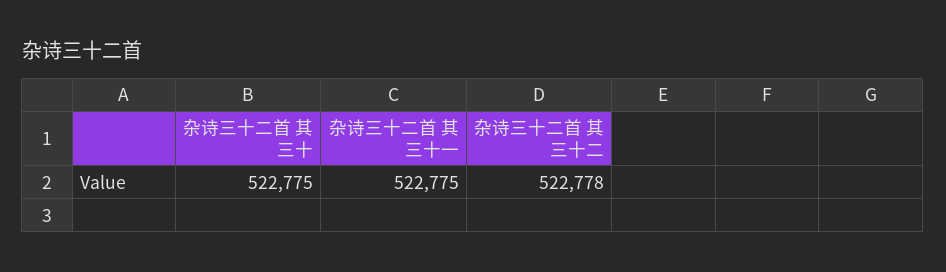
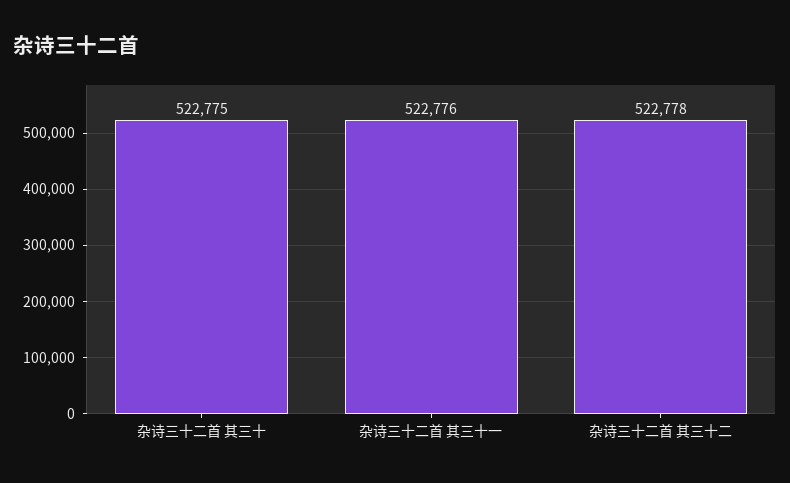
  {
    "杂诗三十二首 其三十": 522775,
-   "杂诗三十二首 其三十一": 522775,
+   "杂诗三十二首 其三十一": 522776,
    "杂诗三十二首 其三十二": 522778
  }

